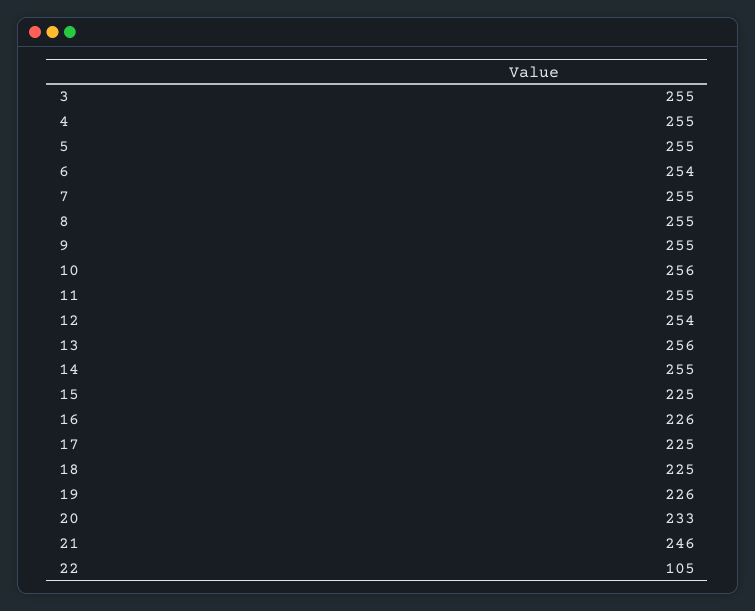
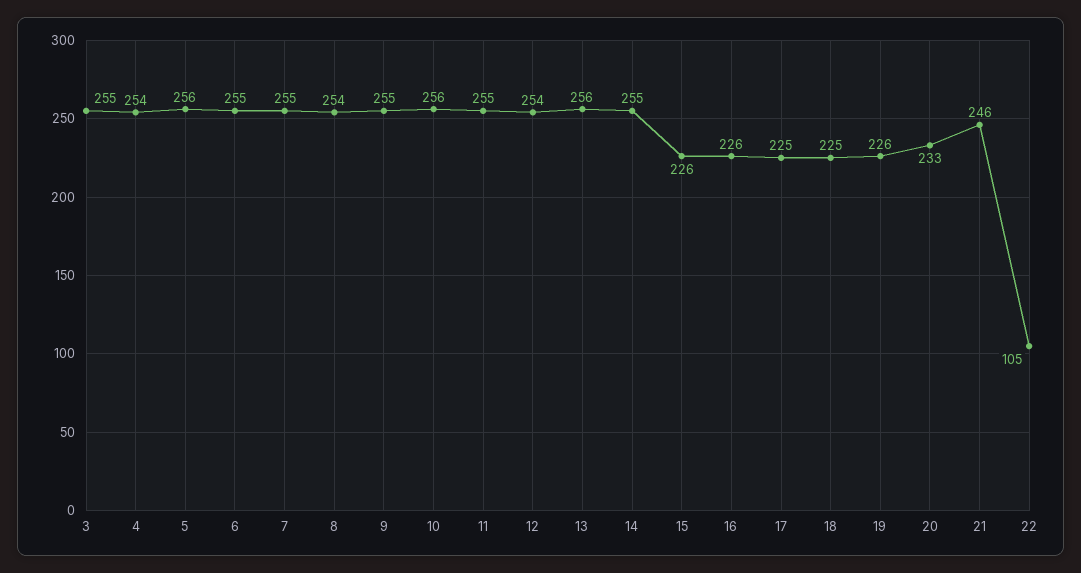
  {
    "3": 255,
-   "4": 255,
+   "4": 254,
-   "5": 255,
+   "5": 256,
-   "6": 254,
+   "6": 255,
    "7": 255,
-   "8": 255,
+   "8": 254,
    "9": 255,
    "10": 256,
    "11": 255,
    "12": 254,
    "13": 256,
    "14": 255,
-   "15": 225,
+   "15": 226,
    "16": 226,
    "17": 225,
    "18": 225,
    "19": 226,
    "20": 233,
    "21": 246,
    "22": 105
  }

